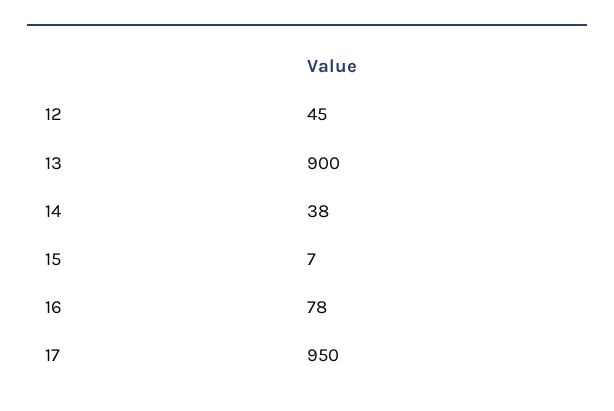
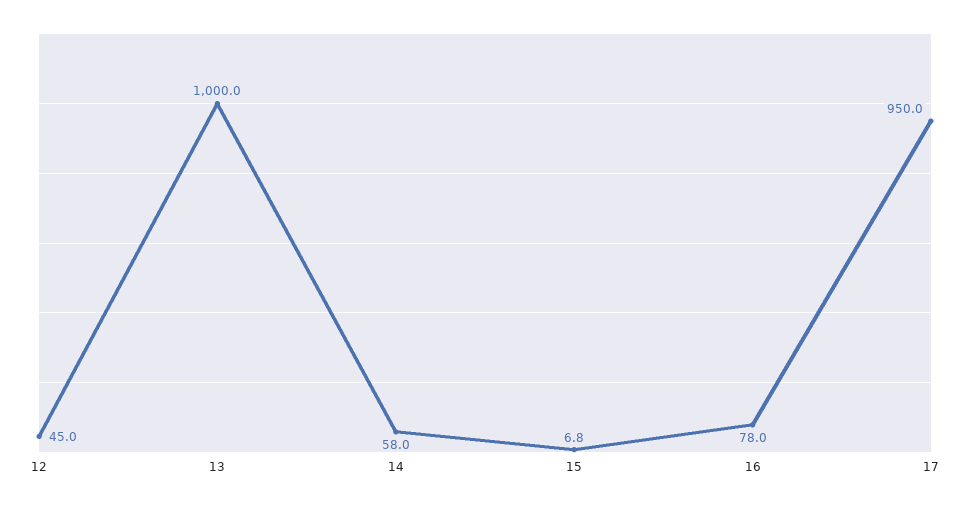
  {
    "12": 45,
-   "13": 900,
+   "13": 1000,
-   "14": 38,
+   "14": 58,
-   "15": 7,
+   "15": 6.8,
    "16": 78,
    "17": 950
  }

